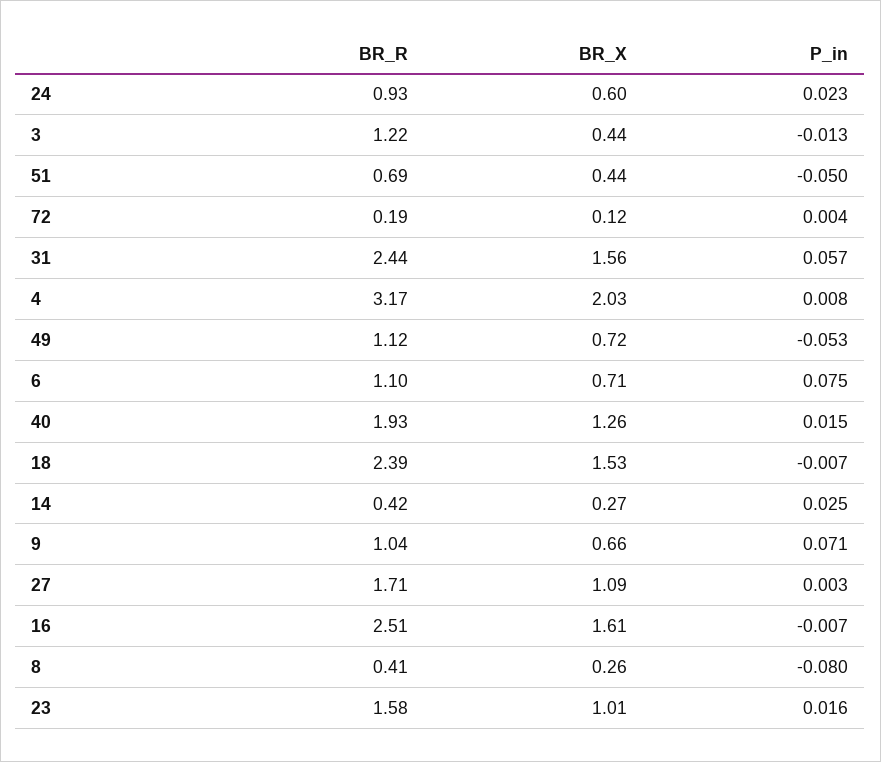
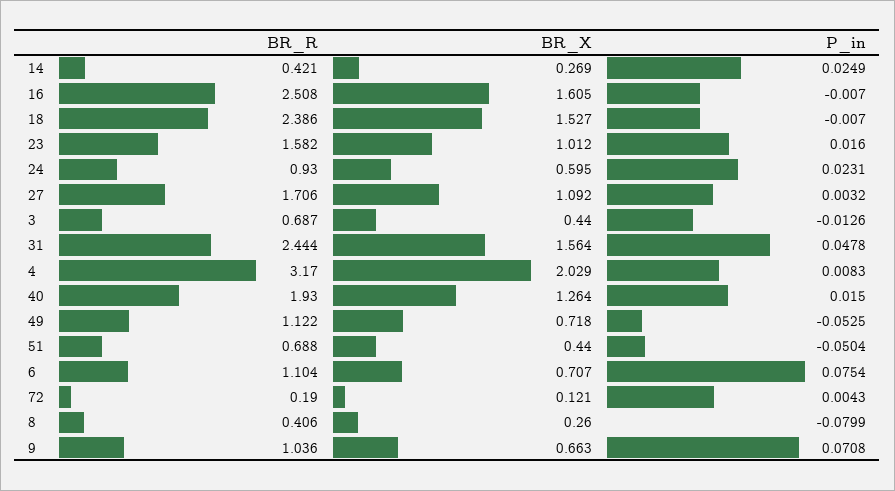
  {
    "BR_R": {
      "24": 0.93,
-     "3": 1.22,
+     "3": 0.687,
      "51": 0.688,
      "72": 0.19,
      "31": 2.444,
      "4": 3.17,
      "49": 1.122,
      "6": 1.104,
      "40": 1.93,
      "18": 2.386,
      "14": 0.421,
      "9": 1.036,
      "27": 1.706,
      "16": 2.508,
      "8": 0.406,
      "23": 1.582
    },
    "BR_X": {
      "24": 0.595,
      "3": 0.44,
      "51": 0.44,
      "72": 0.121,
      "31": 1.564,
      "4": 2.029,
      "49": 0.718,
      "6": 0.707,
      "40": 1.264,
      "18": 1.527,
      "14": 0.269,
      "9": 0.663,
      "27": 1.092,
      "16": 1.605,
      "8": 0.26,
      "23": 1.012
    },
    "P_in": {
      "24": 0.0231,
      "3": -0.0126,
      "51": -0.0504,
      "72": 0.0043,
-     "31": 0.057,
+     "31": 0.0478,
      "4": 0.0083,
      "49": -0.0525,
      "6": 0.0754,
      "40": 0.015,
      "18": -0.007,
      "14": 0.0249,
      "9": 0.0708,
      "27": 0.0032,
      "16": -0.007,
      "8": -0.0799,
      "23": 0.016
    }
  }

